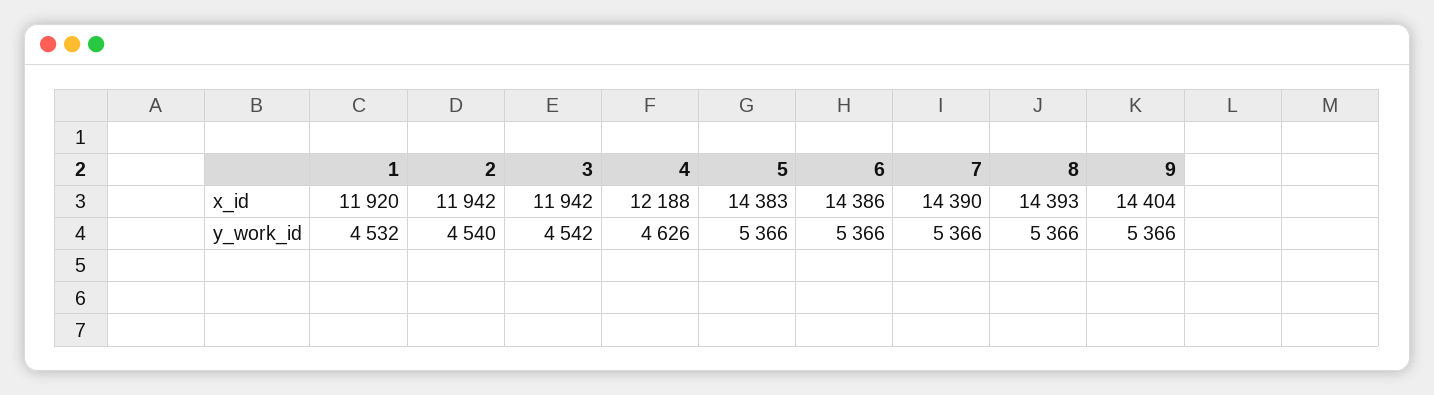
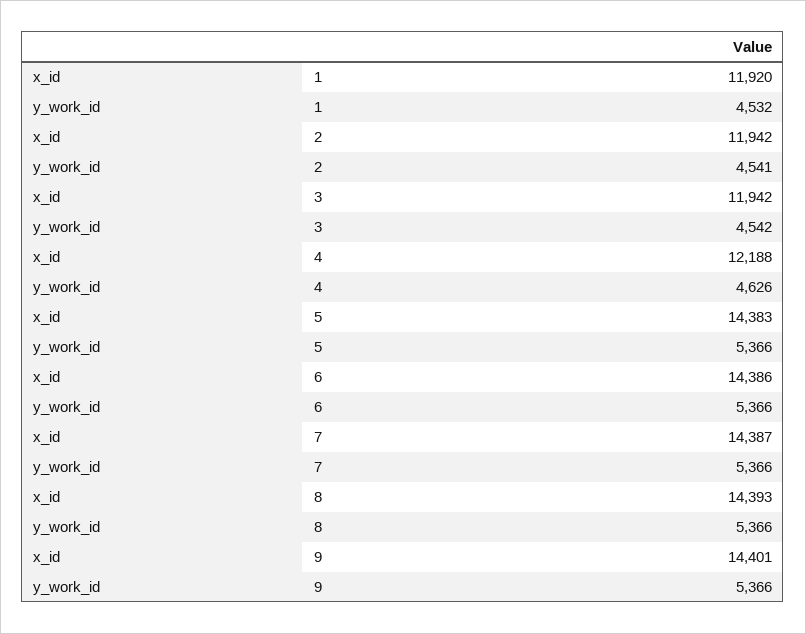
  {
    "1": {
      "x_id": 11920,
      "y_work_id": 4532
    },
    "2": {
      "x_id": 11942,
-     "y_work_id": 4540
+     "y_work_id": 4541
    },
    "3": {
      "x_id": 11942,
      "y_work_id": 4542
    },
    "4": {
      "x_id": 12188,
      "y_work_id": 4626
    },
    "5": {
      "x_id": 14383,
      "y_work_id": 5366
    },
    "6": {
      "x_id": 14386,
      "y_work_id": 5366
    },
    "7": {
-     "x_id": 14390,
+     "x_id": 14387,
      "y_work_id": 5366
    },
    "8": {
      "x_id": 14393,
      "y_work_id": 5366
    },
    "9": {
-     "x_id": 14404,
+     "x_id": 14401,
      "y_work_id": 5366
    }
  }

